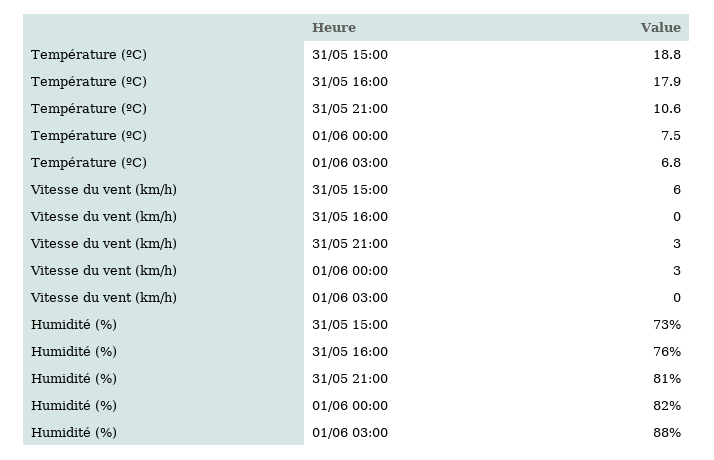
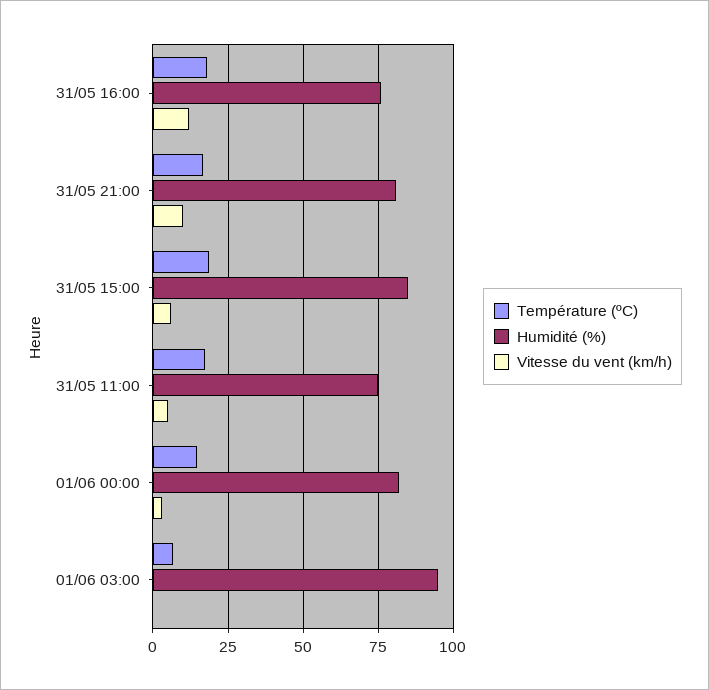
  {
    "Température (ºC)": {
      "31/05 15:00": 18.8,
      "31/05 16:00": 17.9,
-     "31/05 21:00": 10.6,
+     "31/05 21:00": 17.5,
-     "01/06 00:00": 7.5,
+     "01/06 00:00": 15,
-     "01/06 03:00": 6.8
+     "01/06 03:00": 6.8,
+     "31/05 11:00": 17.5
    },
    "Vitesse du vent (km/h)": {
      "31/05 15:00": 6,
-     "31/05 16:00": 0,
+     "31/05 16:00": 12.5,
-     "31/05 21:00": 3,
+     "31/05 21:00": 10,
      "01/06 00:00": 3,
-     "01/06 03:00": 0
+     "01/06 03:00": 0,
+     "31/05 11:00": 5
    },
    "Humidité (%)": {
-     "31/05 15:00": 73,
+     "31/05 15:00": 85,
      "31/05 16:00": 76,
      "31/05 21:00": 81,
      "01/06 00:00": 82,
-     "01/06 03:00": 88
+     "01/06 03:00": 95,
+     "31/05 11:00": 75
    }
  }

